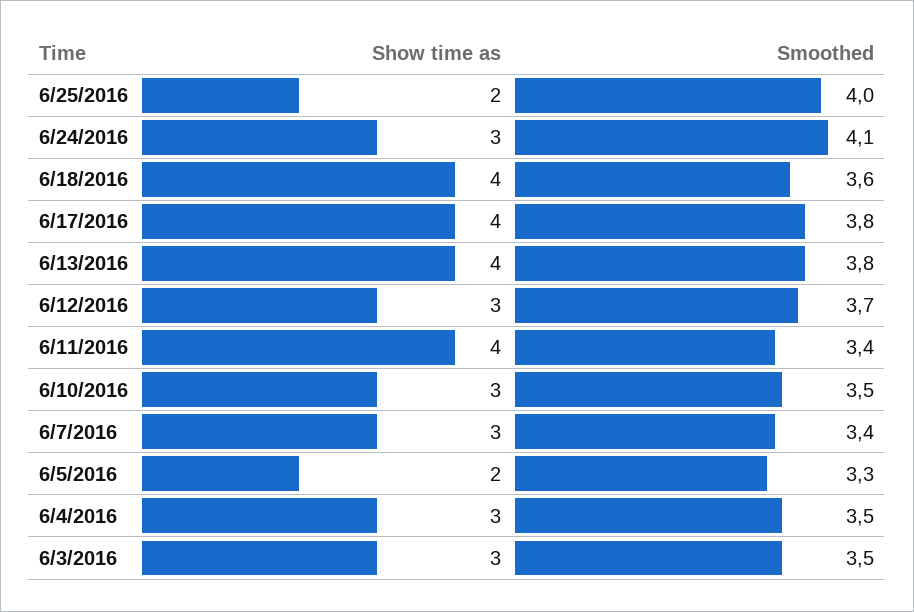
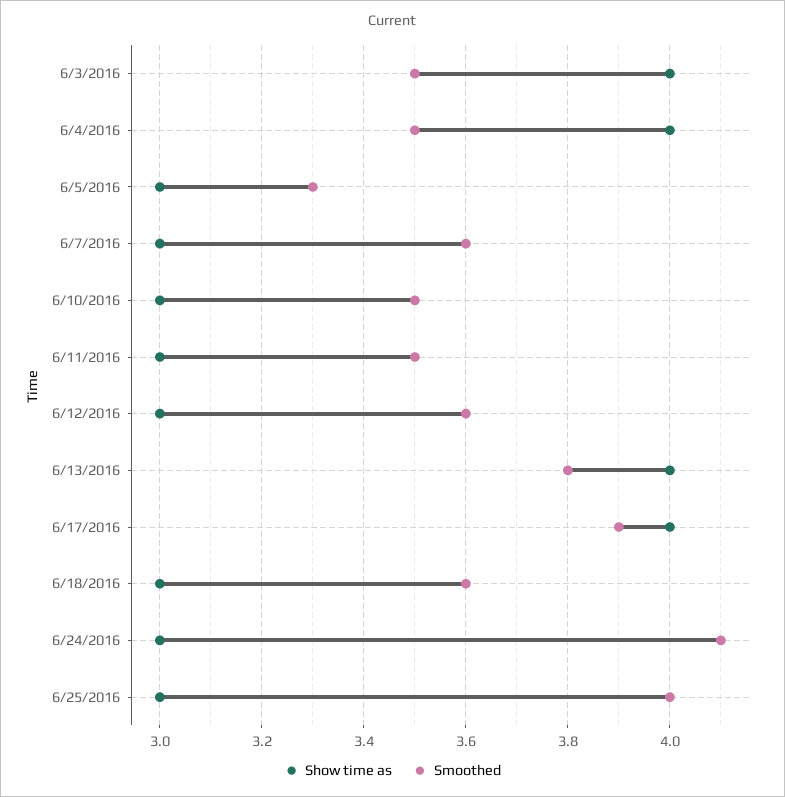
  {
    "Show time as": {
-     "6/25/2016": 2,
+     "6/25/2016": 3,
      "6/24/2016": 3,
-     "6/18/2016": 4,
+     "6/18/2016": 3,
      "6/17/2016": 4,
      "6/13/2016": 4,
      "6/12/2016": 3,
-     "6/11/2016": 4,
+     "6/11/2016": 3,
      "6/10/2016": 3,
      "6/7/2016": 3,
-     "6/5/2016": 2,
+     "6/5/2016": 3,
-     "6/4/2016": 3,
+     "6/4/2016": 4,
-     "6/3/2016": 3
+     "6/3/2016": 4
    },
    "Smoothed": {
      "6/25/2016": 4,
      "6/24/2016": 4.1,
      "6/18/2016": 3.6,
-     "6/17/2016": 3.8,
+     "6/17/2016": 3.9,
      "6/13/2016": 3.8,
-     "6/12/2016": 3.7,
+     "6/12/2016": 3.6,
-     "6/11/2016": 3.4,
+     "6/11/2016": 3.5,
      "6/10/2016": 3.5,
-     "6/7/2016": 3.4,
+     "6/7/2016": 3.6,
      "6/5/2016": 3.3,
      "6/4/2016": 3.5,
      "6/3/2016": 3.5
    }
  }

